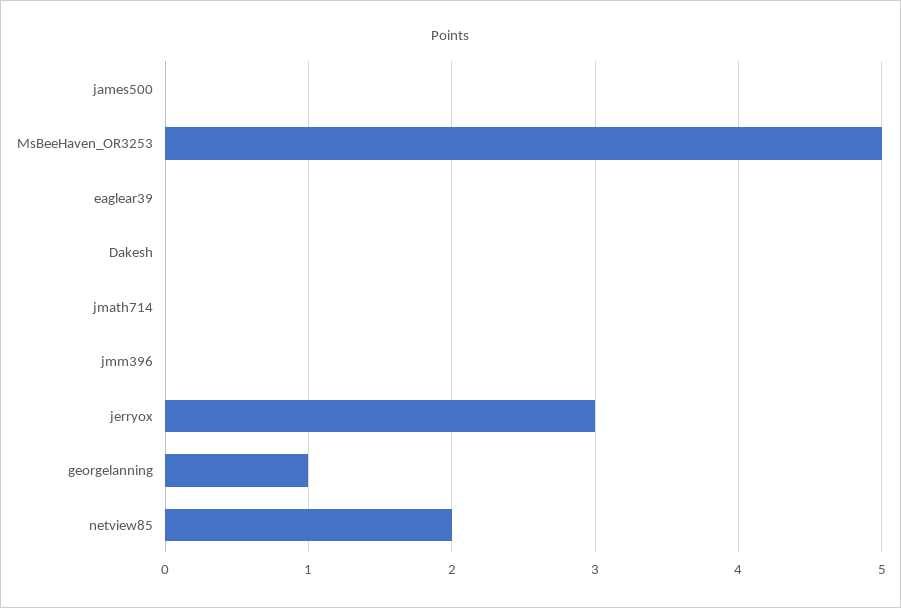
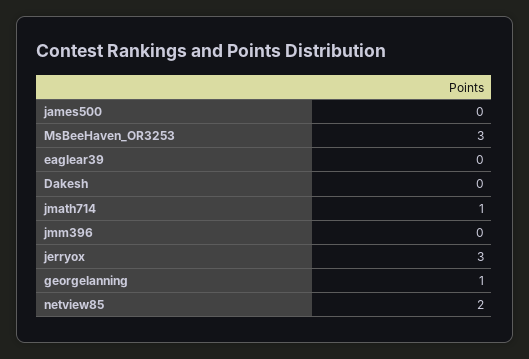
  {
    "james500": 0,
-   "MsBeeHaven_OR3253": 5,
+   "MsBeeHaven_OR3253": 3,
    "eaglear39": 0,
    "Dakesh": 0,
-   "jmath714": 0,
+   "jmath714": 1,
    "jmm396": 0,
    "jerryox": 3,
    "georgelanning": 1,
    "netview85": 2
  }

